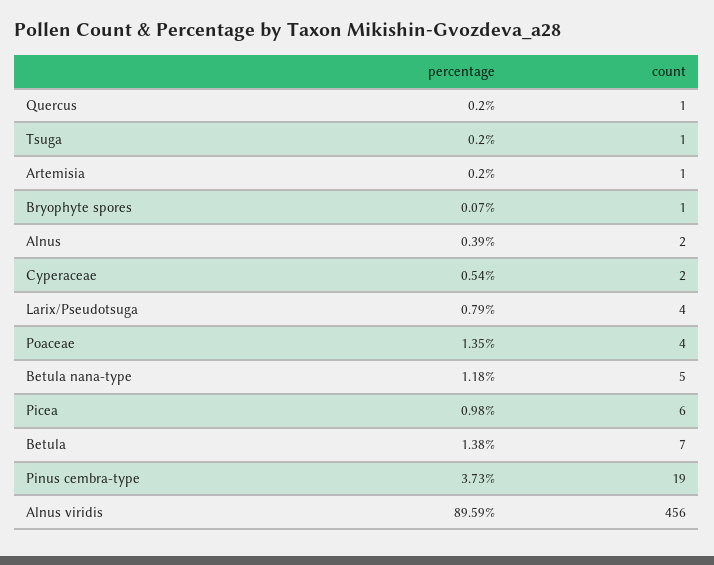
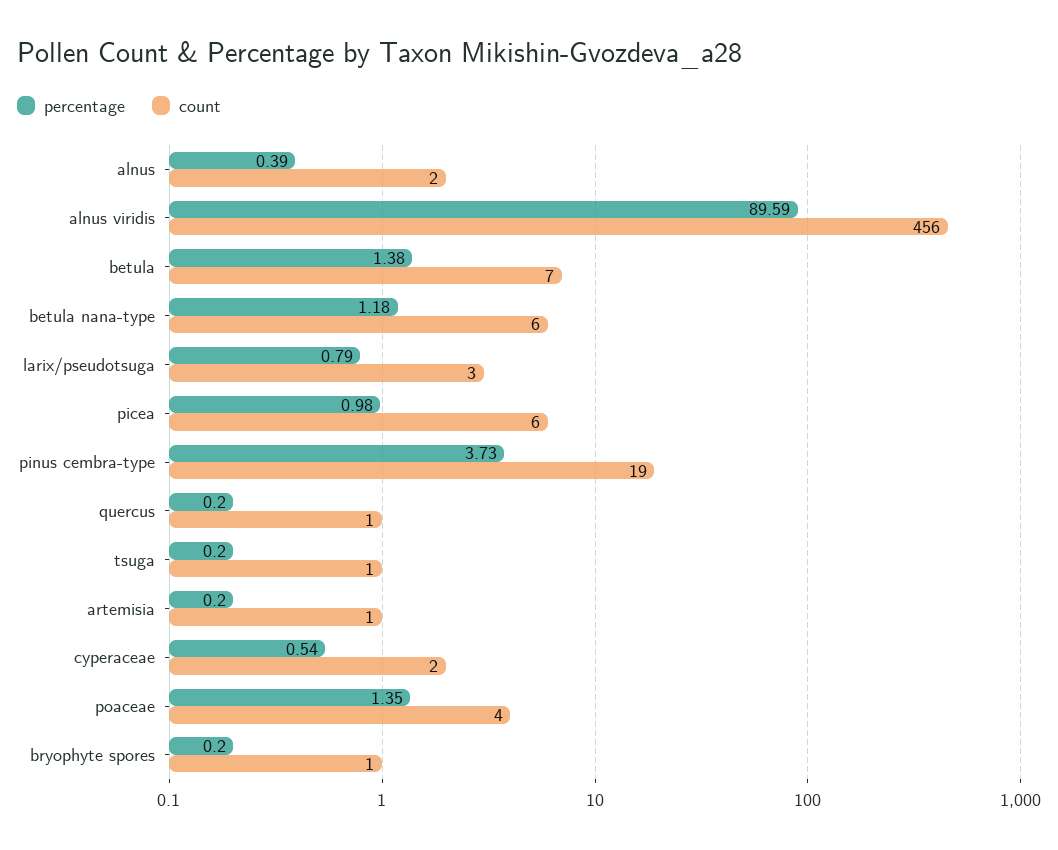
  {
    "percentage": {
      "Quercus": 0.2,
      "Tsuga": 0.2,
      "Artemisia": 0.2,
-     "Bryophyte spores": 0.07,
+     "Bryophyte spores": 0.2,
      "Alnus": 0.39,
      "Cyperaceae": 0.54,
      "Larix/Pseudotsuga": 0.79,
      "Poaceae": 1.35,
      "Betula nana-type": 1.18,
      "Picea": 0.98,
      "Betula": 1.38,
      "Pinus cembra-type": 3.73,
      "Alnus viridis": 89.59
    },
    "count": {
      "Quercus": 1,
      "Tsuga": 1,
      "Artemisia": 1,
      "Bryophyte spores": 1,
      "Alnus": 2,
      "Cyperaceae": 2,
-     "Larix/Pseudotsuga": 4,
+     "Larix/Pseudotsuga": 3,
      "Poaceae": 4,
-     "Betula nana-type": 5,
+     "Betula nana-type": 6,
      "Picea": 6,
      "Betula": 7,
      "Pinus cembra-type": 19,
      "Alnus viridis": 456
    }
  }

